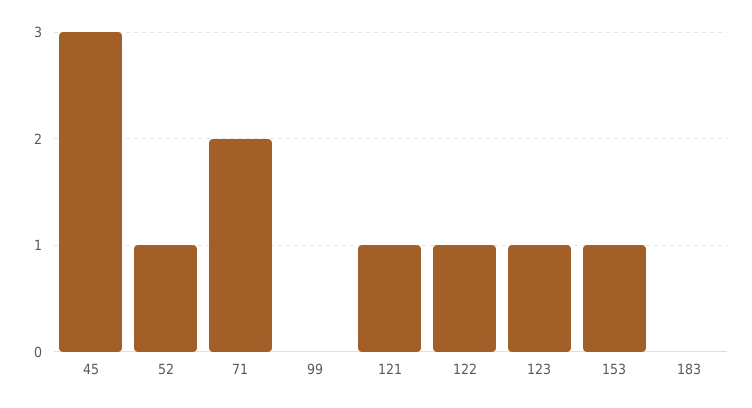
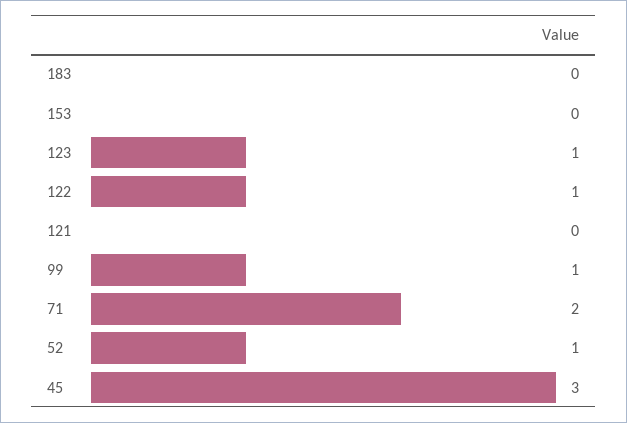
  {
    "45": 3,
    "52": 1,
    "71": 2,
-   "99": 0,
+   "99": 1,
-   "121": 1,
+   "121": 0,
    "122": 1,
    "123": 1,
-   "153": 1,
+   "153": 0,
    "183": 0
  }

